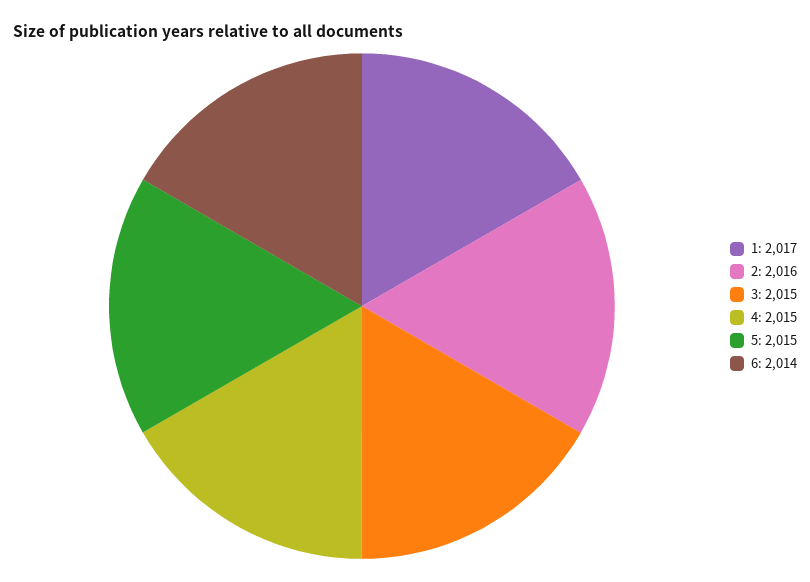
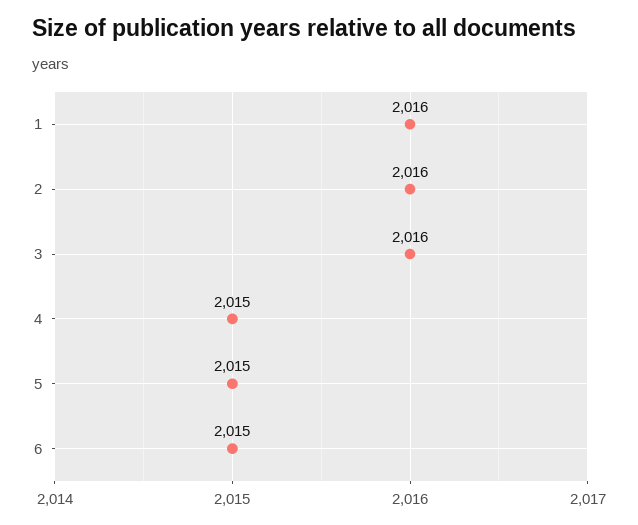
  {
-   "1": 2017,
+   "1": 2016,
    "2": 2016,
-   "3": 2015,
+   "3": 2016,
    "4": 2015,
    "5": 2015,
-   "6": 2014
+   "6": 2015
  }

